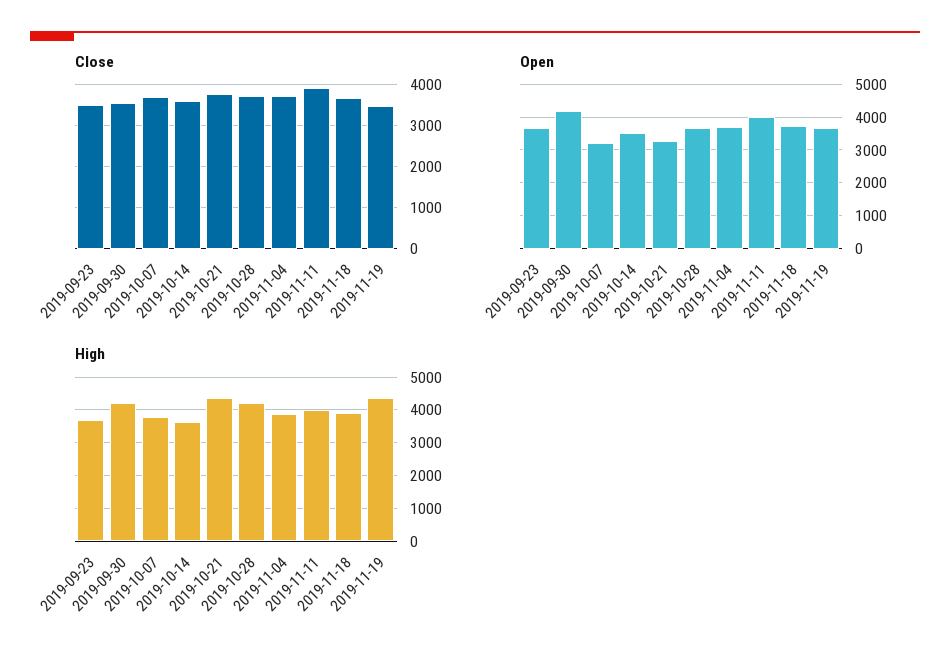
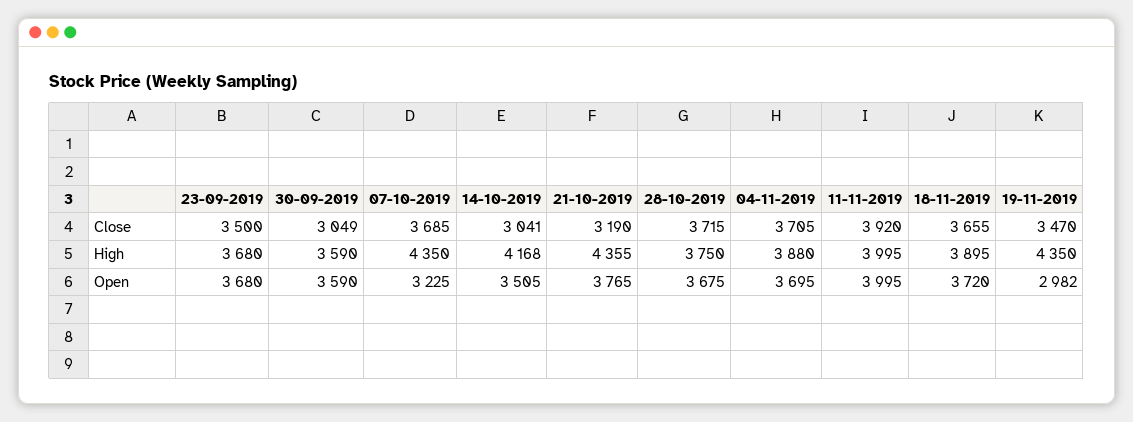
  {
    "Close": {
      "2019-09-23": 3500,
-     "2019-09-30": 3600,
+     "2019-09-30": 3049,
      "2019-10-07": 3685,
-     "2019-10-14": 3600,
+     "2019-10-14": 3041,
-     "2019-10-21": 3800,
+     "2019-10-21": 3190,
      "2019-10-28": 3715,
      "2019-11-04": 3705,
      "2019-11-11": 3920,
      "2019-11-18": 3655,
      "2019-11-19": 3470
    },
    "Open": {
      "2019-09-23": 3680,
-     "2019-09-30": 4200,
+     "2019-09-30": 3590,
      "2019-10-07": 3225,
      "2019-10-14": 3505,
-     "2019-10-21": 3200,
+     "2019-10-21": 3765,
      "2019-10-28": 3675,
      "2019-11-04": 3695,
      "2019-11-11": 3995,
      "2019-11-18": 3720,
-     "2019-11-19": 3600
+     "2019-11-19": 2982
    },
    "High": {
      "2019-09-23": 3680,
-     "2019-09-30": 4200,
+     "2019-09-30": 3590,
-     "2019-10-07": 3800,
+     "2019-10-07": 4350,
-     "2019-10-14": 3600,
+     "2019-10-14": 4168,
      "2019-10-21": 4355,
-     "2019-10-28": 4200,
+     "2019-10-28": 3750,
      "2019-11-04": 3880,
      "2019-11-11": 3995,
      "2019-11-18": 3895,
      "2019-11-19": 4350
    }
  }

